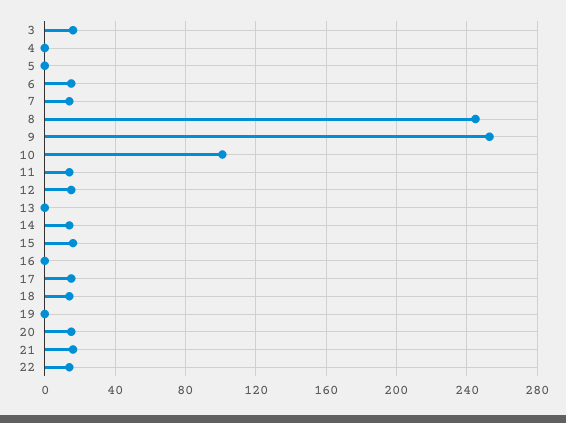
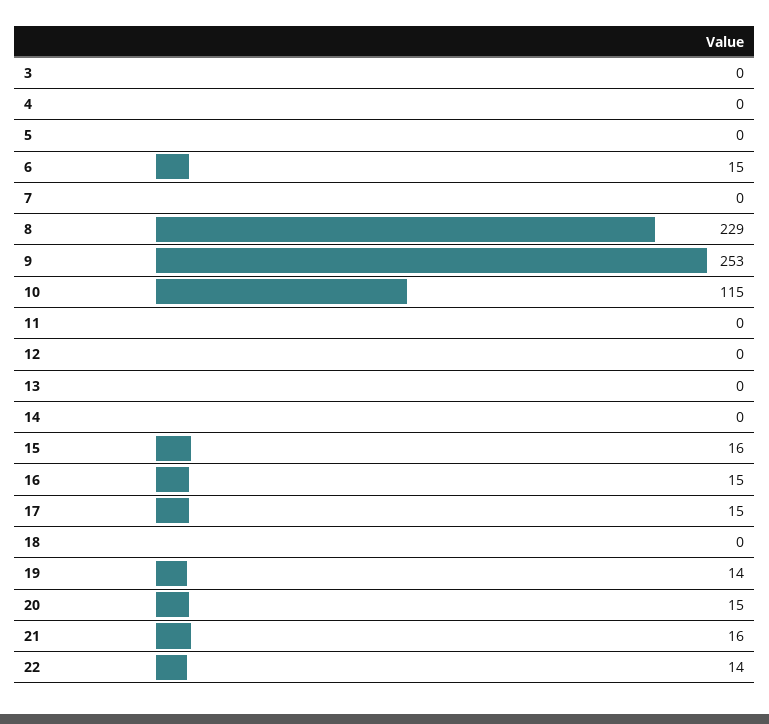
  {
-   "3": 15,
+   "3": 0,
    "4": 0,
    "5": 0,
    "6": 15,
-   "7": 15,
+   "7": 0,
-   "8": 245,
+   "8": 229,
    "9": 253,
-   "10": 100,
+   "10": 115,
-   "11": 15,
+   "11": 0,
-   "12": 15,
+   "12": 0,
    "13": 0,
-   "14": 15,
+   "14": 0,
    "15": 16,
-   "16": 0,
+   "16": 15,
    "17": 15,
-   "18": 15,
+   "18": 0,
-   "19": 0,
+   "19": 14,
    "20": 15,
    "21": 16,
    "22": 14
  }

